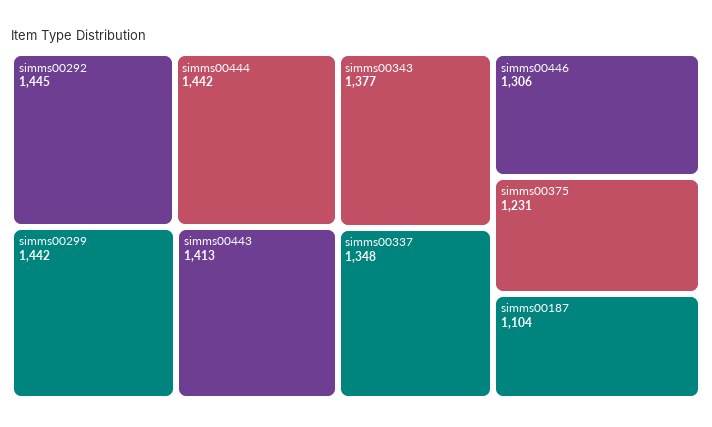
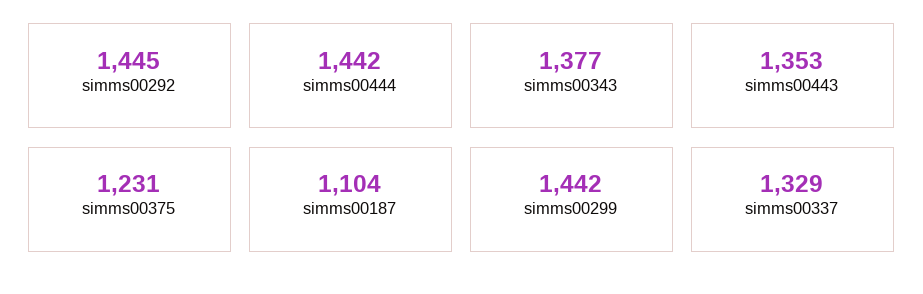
  {
    "simms00292": 1445,
    "simms00444": 1442,
    "simms00299": 1442,
-   "simms00443": 1413,
+   "simms00443": 1353,
    "simms00343": 1377,
-   "simms00337": 1348,
+   "simms00337": 1329,
-   "simms00446": 1306,
    "simms00375": 1231,
    "simms00187": 1104
  }

